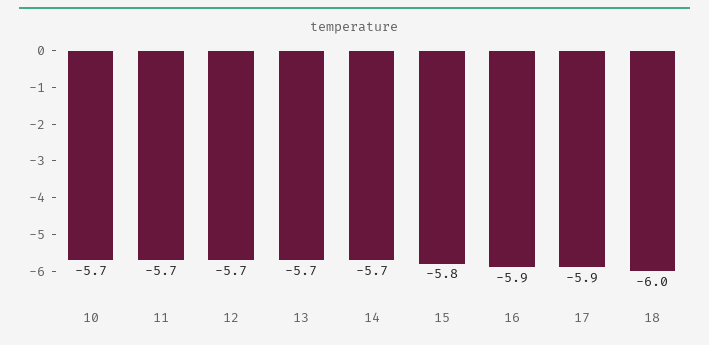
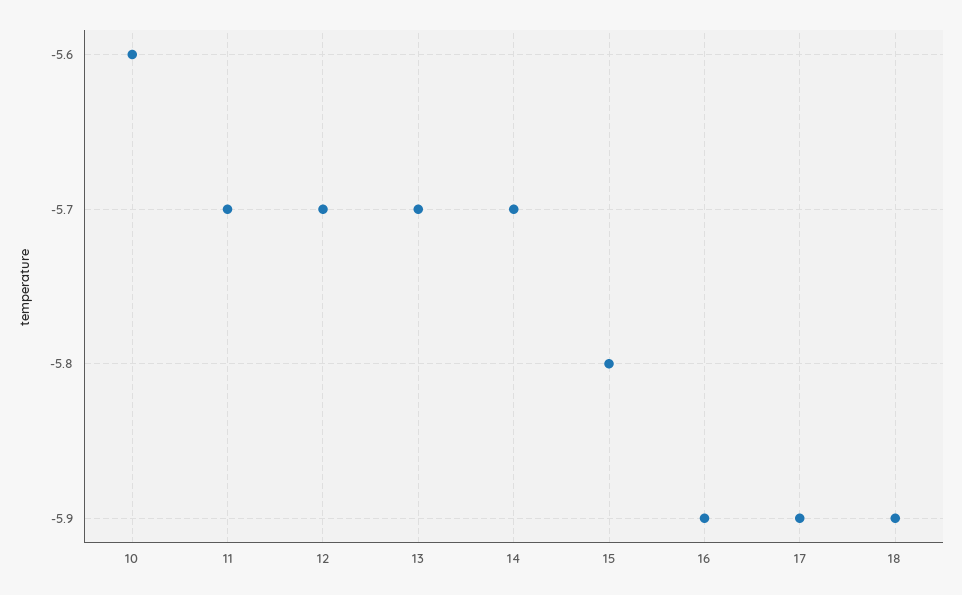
  {
-   "10": -5.7,
+   "10": -5.6,
    "11": -5.7,
    "12": -5.7,
    "13": -5.7,
    "14": -5.7,
    "15": -5.8,
    "16": -5.9,
    "17": -5.9,
-   "18": -6
+   "18": -5.9
  }

